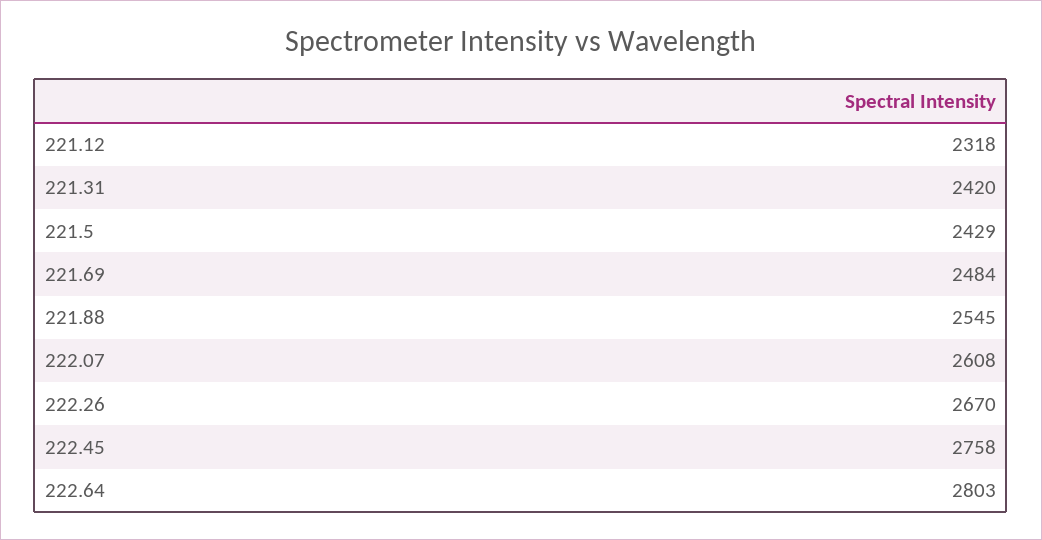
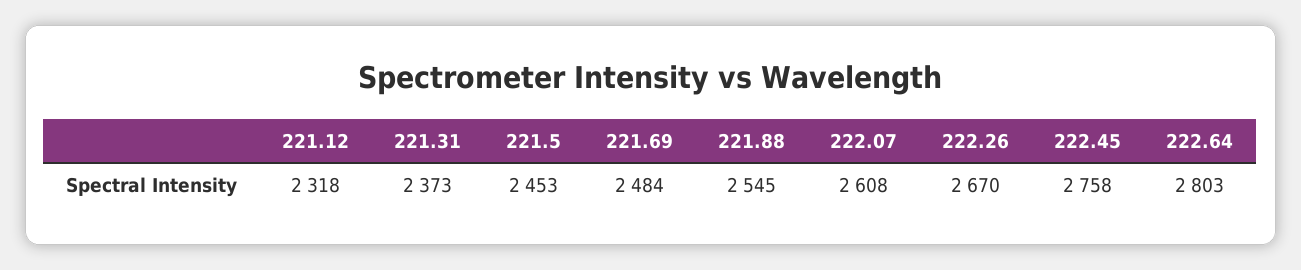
  {
    "221.12": 2318,
-   "221.31": 2420,
+   "221.31": 2373,
-   "221.5": 2429,
+   "221.5": 2453,
    "221.69": 2484,
    "221.88": 2545,
    "222.07": 2608,
    "222.26": 2670,
    "222.45": 2758,
    "222.64": 2803
  }

